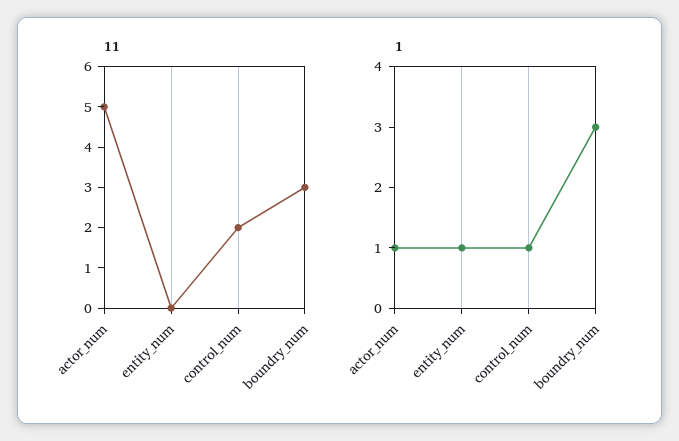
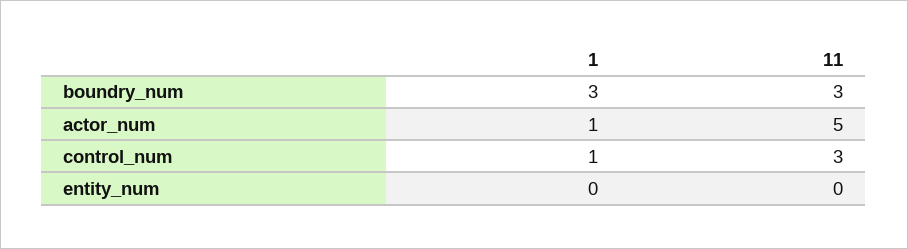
  {
    "11": {
      "actor_num": 5,
      "entity_num": 0,
-     "control_num": 2,
+     "control_num": 3,
      "boundry_num": 3
    },
    "1": {
      "actor_num": 1,
-     "entity_num": 1,
+     "entity_num": 0,
      "control_num": 1,
      "boundry_num": 3
    }
  }

